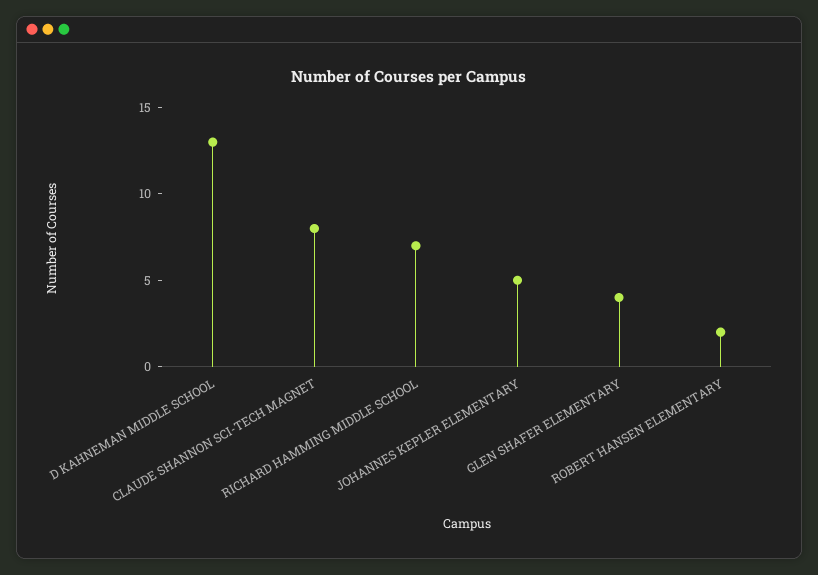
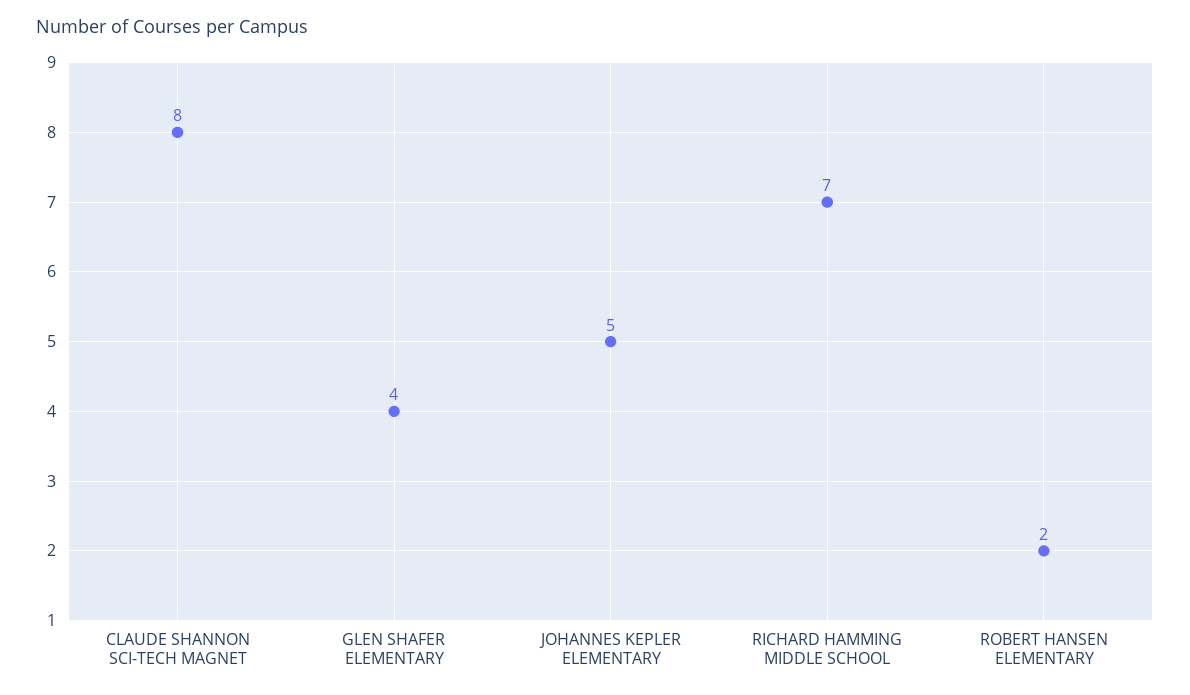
  {
-   "D KAHNEMAN MIDDLE SCHOOL": 13,
    "CLAUDE SHANNON SCI-TECH MAGNET": 8,
    "RICHARD HAMMING MIDDLE SCHOOL": 7,
    "JOHANNES KEPLER ELEMENTARY": 5,
    "GLEN SHAFER ELEMENTARY": 4,
    "ROBERT HANSEN ELEMENTARY": 2
  }

